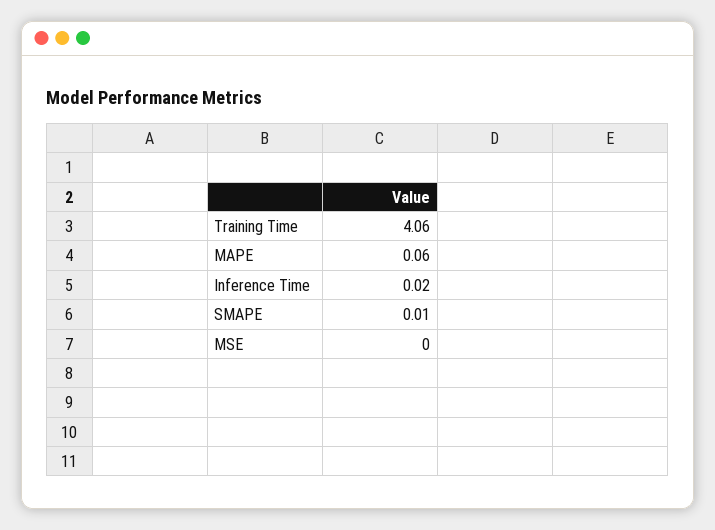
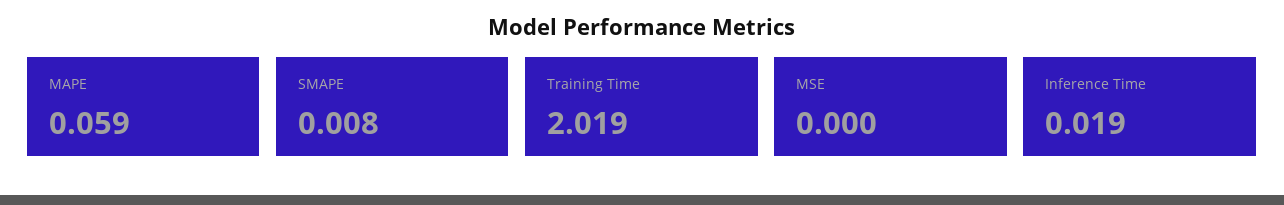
  {
-   "Training Time": 4.06,
+   "Training Time": 2.019,
    "MAPE": 0.059,
    "Inference Time": 0.019,
    "SMAPE": 0.008,
    "MSE": 0
  }

